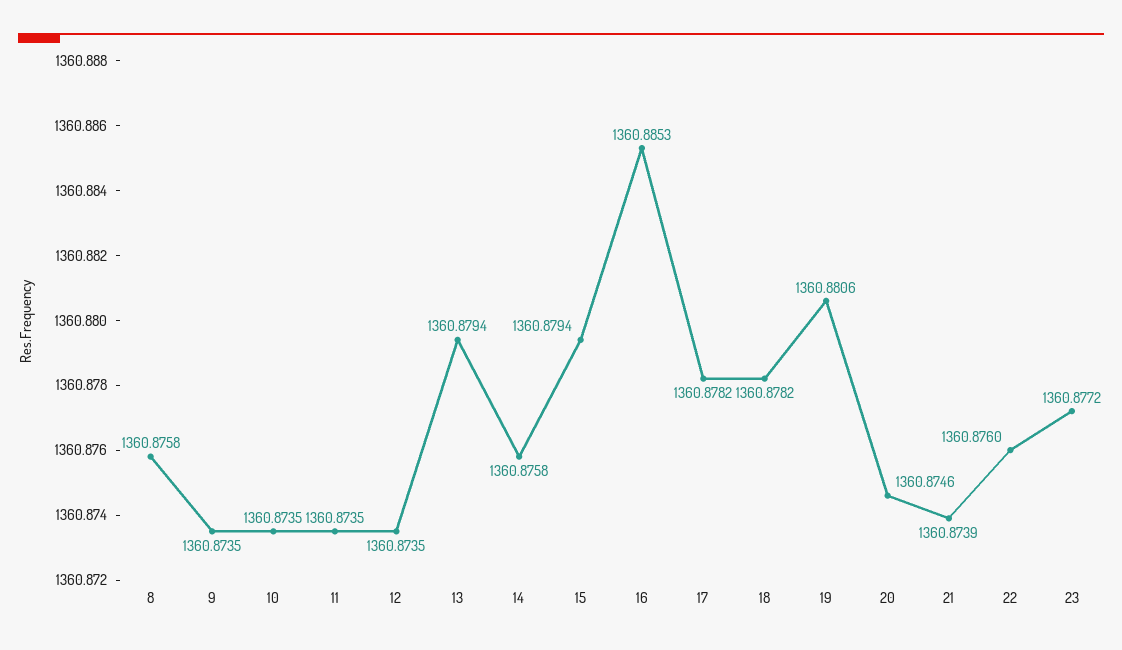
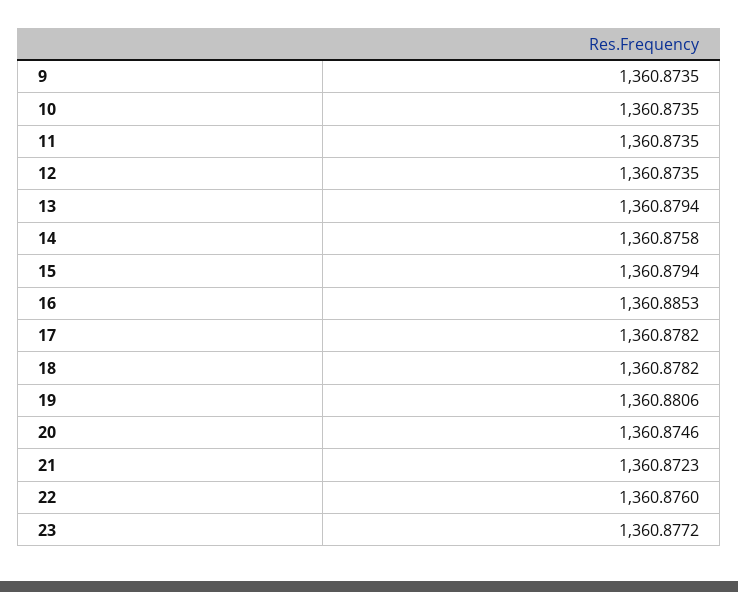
  {
-   "8": 1360.8758,
    "9": 1360.8735,
    "10": 1360.8735,
    "11": 1360.8735,
    "12": 1360.8735,
    "13": 1360.8794,
    "14": 1360.8758,
    "15": 1360.8794,
    "16": 1360.8853,
    "17": 1360.8782,
    "18": 1360.8782,
    "19": 1360.8806,
    "20": 1360.8746,
-   "21": 1360.8739,
+   "21": 1360.8723,
    "22": 1360.876,
    "23": 1360.8772
  }

